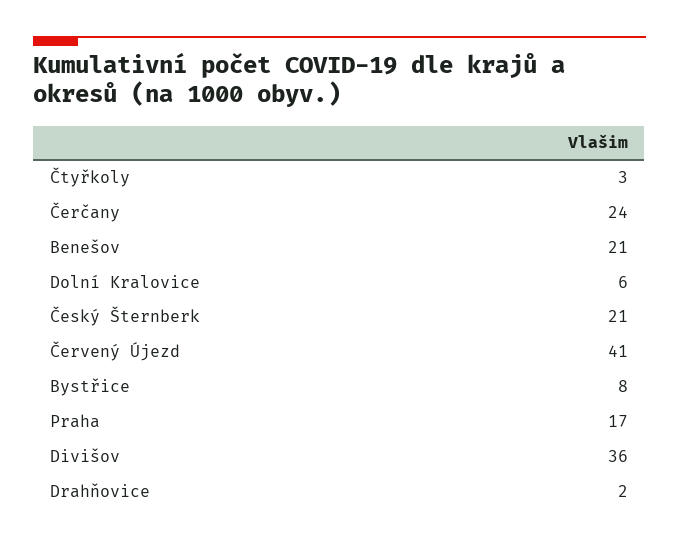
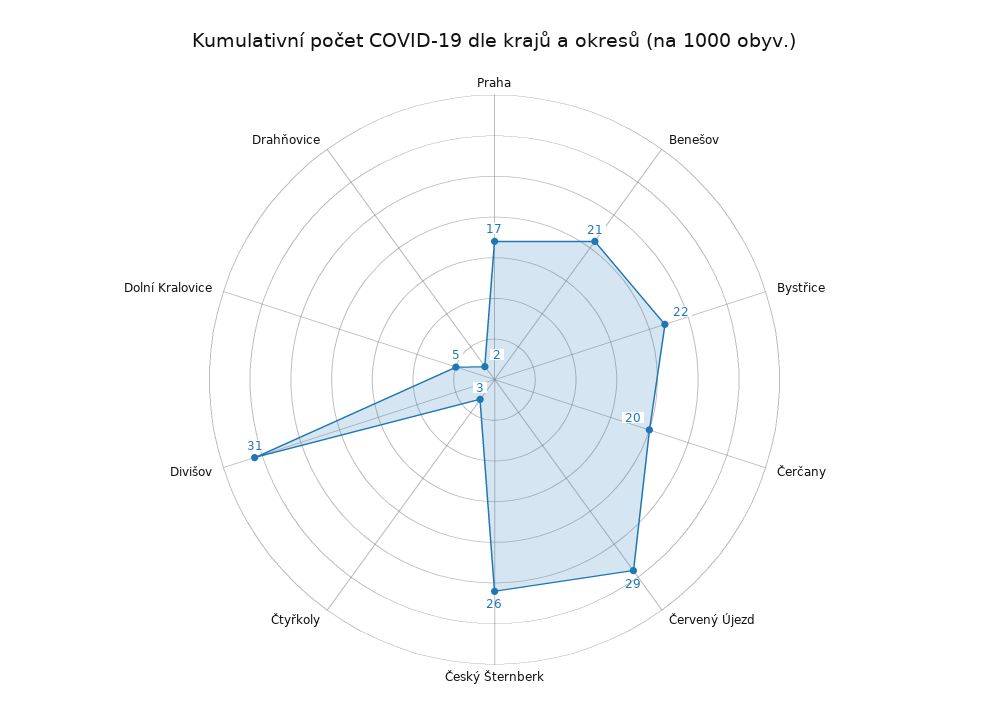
  {
    "Čtyřkoly": 3,
-   "Čerčany": 24,
+   "Čerčany": 20,
    "Benešov": 21,
-   "Dolní Kralovice": 6,
+   "Dolní Kralovice": 5,
-   "Český Šternberk": 21,
+   "Český Šternberk": 26,
-   "Červený Újezd": 41,
+   "Červený Újezd": 29,
-   "Bystřice": 8,
+   "Bystřice": 22,
    "Praha": 17,
-   "Divišov": 36,
+   "Divišov": 31,
    "Drahňovice": 2
  }

